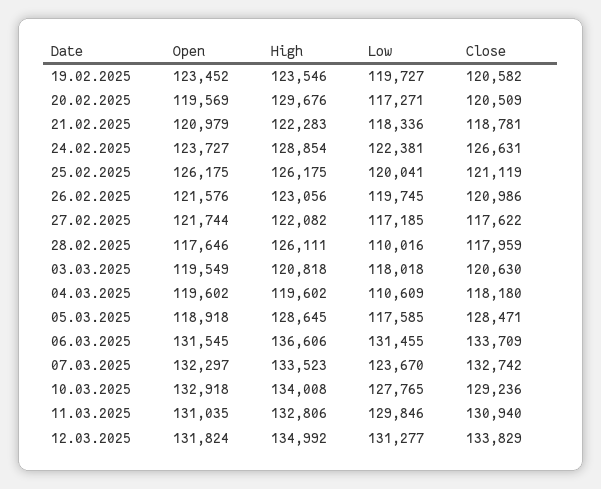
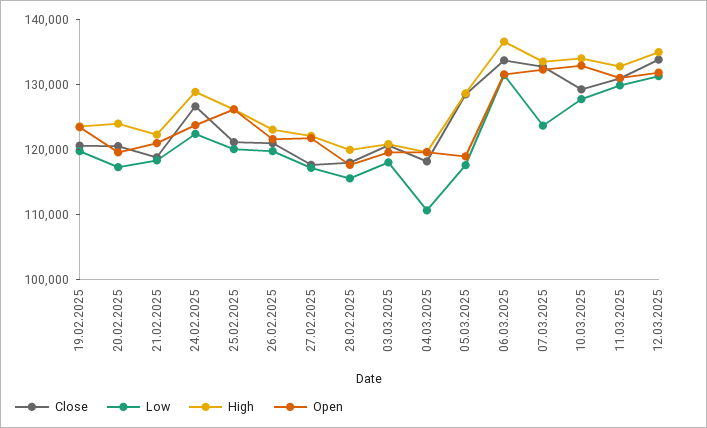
  {
    "Open": {
      "19.02.2025": 123452,
      "20.02.2025": 119569,
      "21.02.2025": 120979,
      "24.02.2025": 123727,
      "25.02.2025": 126175,
      "26.02.2025": 121576,
      "27.02.2025": 121744,
      "28.02.2025": 117646,
      "03.03.2025": 119549,
      "04.03.2025": 119602,
      "05.03.2025": 118918,
      "06.03.2025": 131545,
      "07.03.2025": 132297,
      "10.03.2025": 132918,
      "11.03.2025": 131035,
      "12.03.2025": 131824
    },
    "High": {
      "19.02.2025": 123546,
-     "20.02.2025": 129676,
+     "20.02.2025": 124000,
      "21.02.2025": 122283,
      "24.02.2025": 128854,
      "25.02.2025": 126175,
      "26.02.2025": 123056,
      "27.02.2025": 122082,
-     "28.02.2025": 126111,
+     "28.02.2025": 120000,
      "03.03.2025": 120818,
      "04.03.2025": 119602,
      "05.03.2025": 128645,
      "06.03.2025": 136606,
      "07.03.2025": 133523,
      "10.03.2025": 134008,
      "11.03.2025": 132806,
      "12.03.2025": 134992
    },
    "Low": {
      "19.02.2025": 119727,
      "20.02.2025": 117271,
      "21.02.2025": 118336,
      "24.02.2025": 122381,
      "25.02.2025": 120041,
      "26.02.2025": 119745,
      "27.02.2025": 117185,
-     "28.02.2025": 110016,
+     "28.02.2025": 116000,
      "03.03.2025": 118018,
      "04.03.2025": 110609,
      "05.03.2025": 117585,
      "06.03.2025": 131455,
      "07.03.2025": 123670,
      "10.03.2025": 127765,
      "11.03.2025": 129846,
      "12.03.2025": 131277
    },
    "Close": {
      "19.02.2025": 120582,
      "20.02.2025": 120509,
      "21.02.2025": 118781,
      "24.02.2025": 126631,
      "25.02.2025": 121119,
      "26.02.2025": 120986,
      "27.02.2025": 117622,
      "28.02.2025": 117959,
      "03.03.2025": 120630,
      "04.03.2025": 118180,
      "05.03.2025": 128471,
      "06.03.2025": 133709,
      "07.03.2025": 132742,
      "10.03.2025": 129236,
      "11.03.2025": 130940,
      "12.03.2025": 133829
    }
  }

